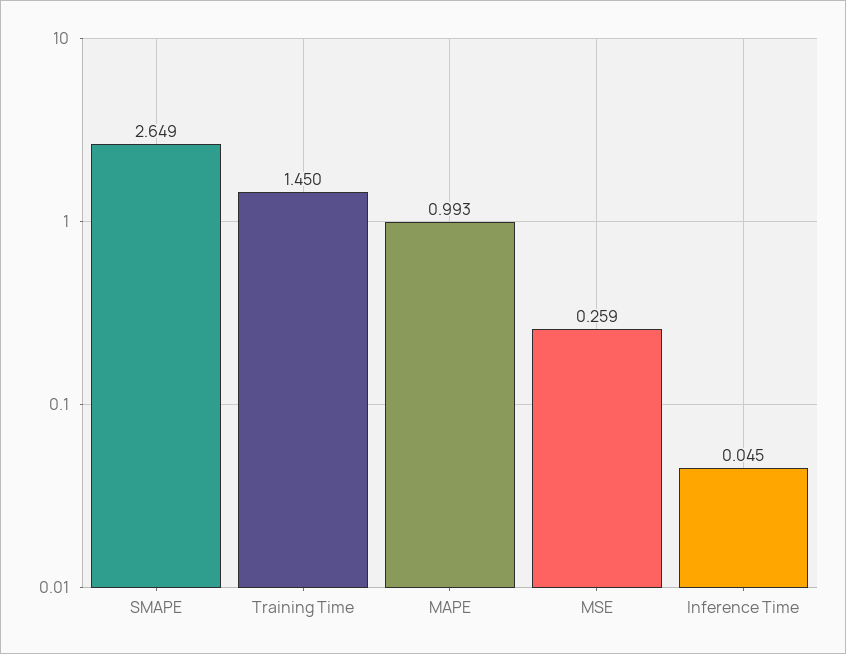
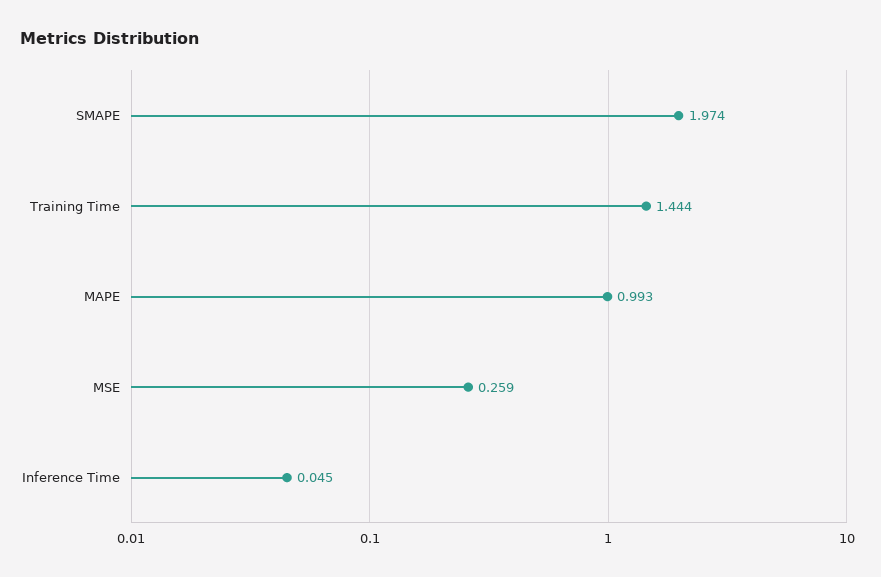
  {
-   "SMAPE": 2.649,
+   "SMAPE": 1.974,
-   "Training Time": 1.45,
+   "Training Time": 1.444,
    "MAPE": 0.993,
    "MSE": 0.259,
    "Inference Time": 0.045
  }

